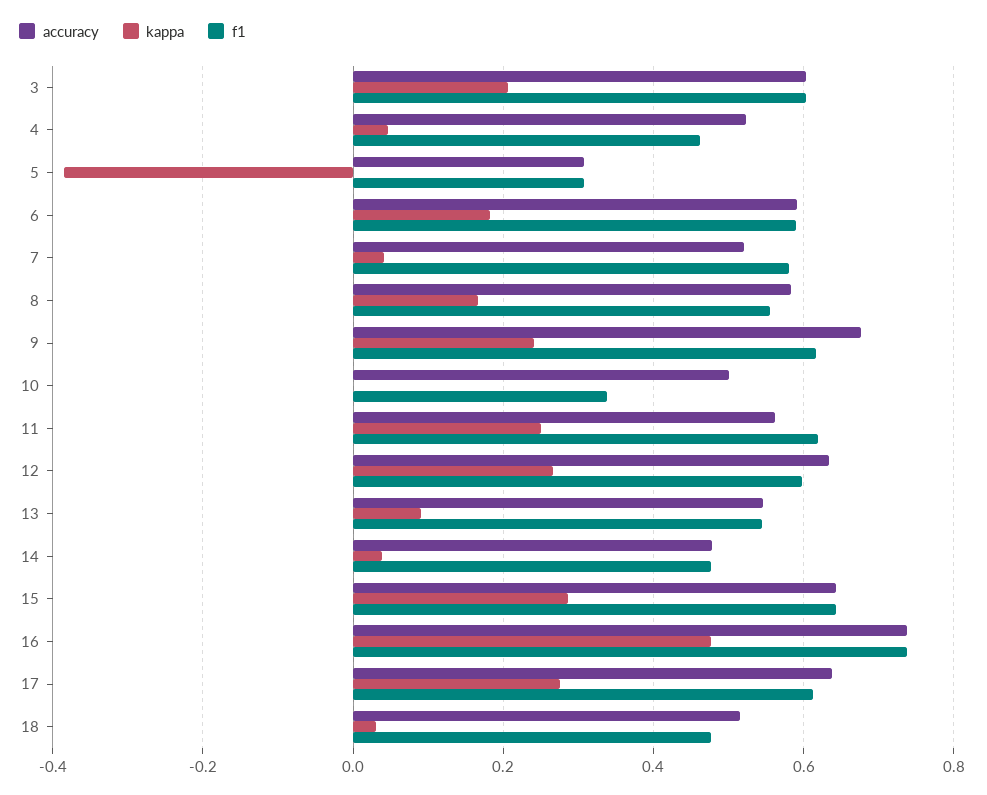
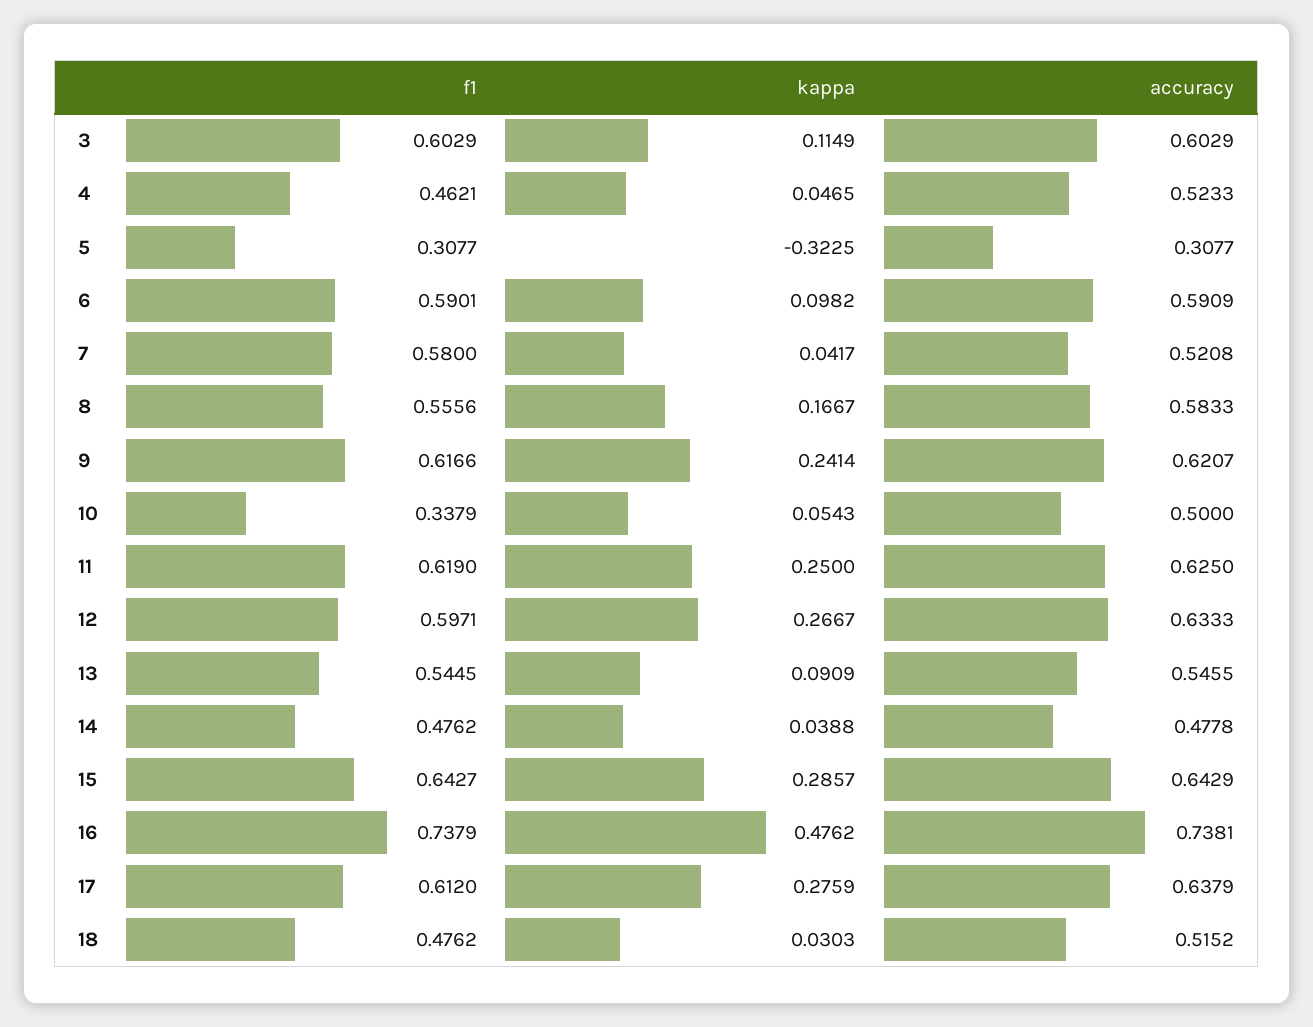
  {
    "accuracy": {
      "3": 0.6029,
      "4": 0.5233,
      "5": 0.3077,
      "6": 0.5909,
      "7": 0.5208,
      "8": 0.5833,
-     "9": 0.68,
+     "9": 0.6207,
      "10": 0.5,
-     "11": 0.56,
+     "11": 0.625,
      "12": 0.6333,
      "13": 0.5455,
      "14": 0.4778,
      "15": 0.6429,
      "16": 0.7381,
      "17": 0.6379,
      "18": 0.5152
    },
    "kappa": {
-     "3": 0.2,
+     "3": 0.1149,
      "4": 0.0465,
-     "5": -0.38,
+     "5": -0.3225,
-     "6": 0.18,
+     "6": 0.0982,
      "7": 0.0417,
      "8": 0.1667,
      "9": 0.2414,
-     "10": 0,
+     "10": 0.0543,
      "11": 0.25,
      "12": 0.2667,
      "13": 0.0909,
      "14": 0.0388,
      "15": 0.2857,
      "16": 0.4762,
      "17": 0.2759,
      "18": 0.0303
    },
    "f1": {
      "3": 0.6029,
      "4": 0.4621,
      "5": 0.3077,
      "6": 0.5901,
      "7": 0.58,
      "8": 0.5556,
      "9": 0.6166,
      "10": 0.3379,
      "11": 0.619,
      "12": 0.5971,
      "13": 0.5445,
      "14": 0.4762,
      "15": 0.6427,
      "16": 0.7379,
      "17": 0.612,
      "18": 0.4762
    }
  }

